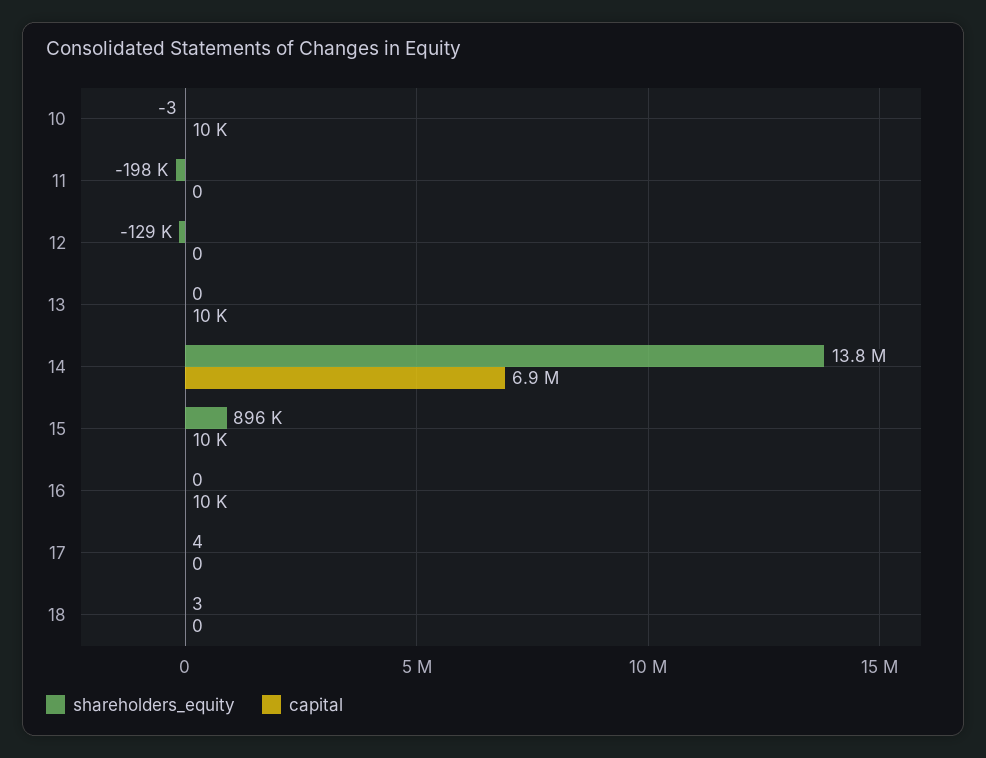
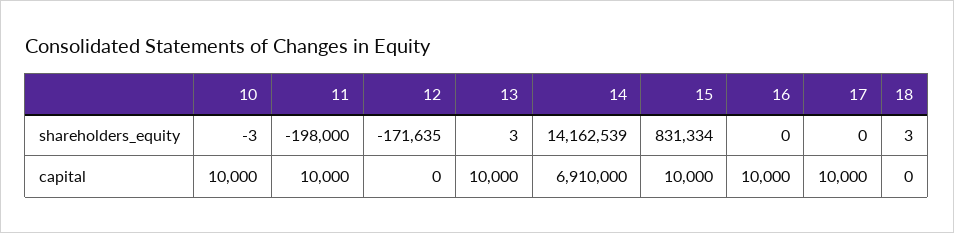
  {
    "shareholders_equity": {
      "10": -3,
      "11": -198000,
-     "12": -129000,
+     "12": -171635,
-     "13": 0,
+     "13": 3,
-     "14": 13800000,
+     "14": 14162539,
-     "15": 896000,
+     "15": 831334,
      "16": 0,
-     "17": 4,
+     "17": 0,
      "18": 3
    },
    "capital": {
      "10": 10000,
-     "11": 0,
+     "11": 10000,
      "12": 0,
      "13": 10000,
-     "14": 6900000,
+     "14": 6910000,
      "15": 10000,
      "16": 10000,
-     "17": 0,
+     "17": 10000,
      "18": 0
    }
  }

